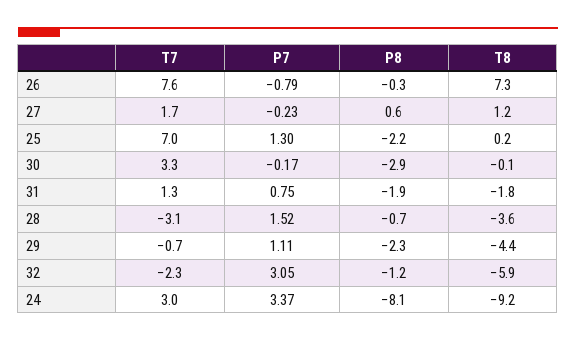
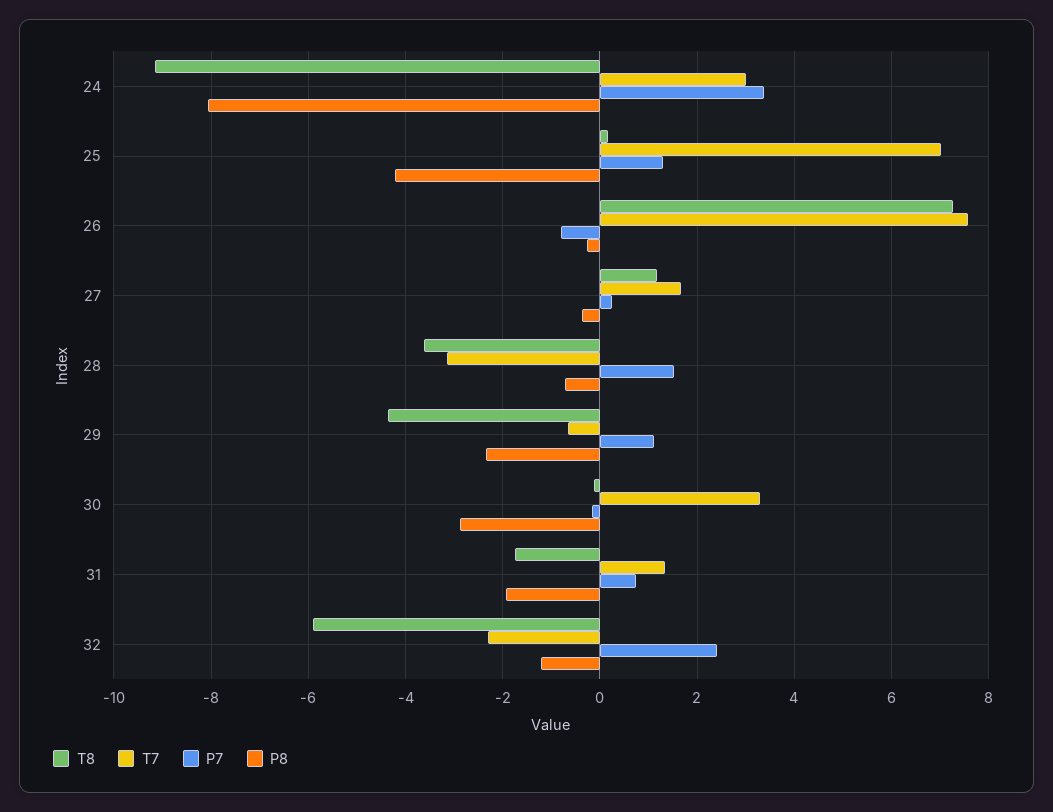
  {
    "T7": {
      "26": 7.6,
      "27": 1.7,
      "25": 7,
      "30": 3.3,
      "31": 1.3,
      "28": -3.1,
      "29": -0.7,
      "32": -2.3,
      "24": 3
    },
    "P7": {
      "26": -0.79,
-     "27": -0.23,
+     "27": 0.2,
      "25": 1.3,
      "30": -0.17,
      "31": 0.75,
      "28": 1.52,
      "29": 1.11,
-     "32": 3.05,
+     "32": 2.4,
      "24": 3.37
    },
    "P8": {
      "26": -0.3,
-     "27": 0.6,
+     "27": -0.4,
-     "25": -2.2,
+     "25": -4.2,
      "30": -2.9,
      "31": -1.9,
      "28": -0.7,
      "29": -2.3,
      "32": -1.2,
      "24": -8.1
    },
    "T8": {
      "26": 7.3,
      "27": 1.2,
      "25": 0.2,
      "30": -0.1,
      "31": -1.8,
      "28": -3.6,
      "29": -4.4,
      "32": -5.9,
      "24": -9.2
    }
  }

